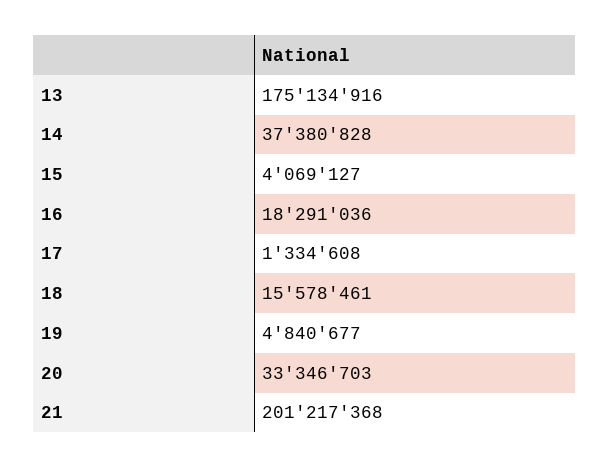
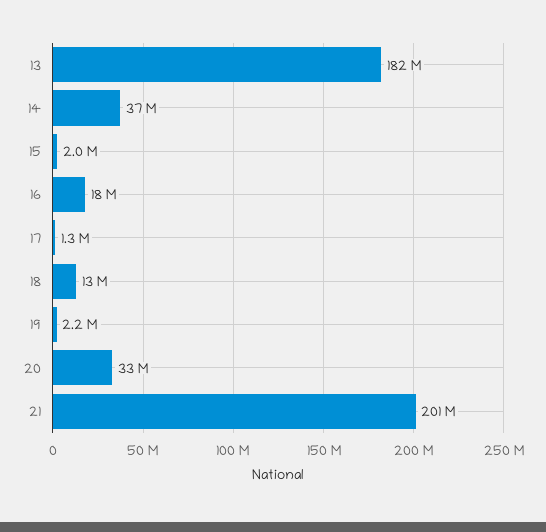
  {
-   "13": 175134916,
+   "13": 182000000,
    "14": 37380828,
-   "15": 4069127,
+   "15": 2000000,
    "16": 18291036,
    "17": 1334608,
-   "18": 15578461,
+   "18": 13000000,
-   "19": 4840677,
+   "19": 2200000,
    "20": 33346703,
    "21": 201217368
  }

